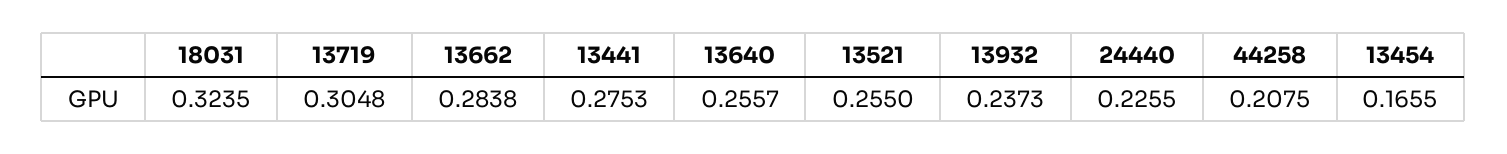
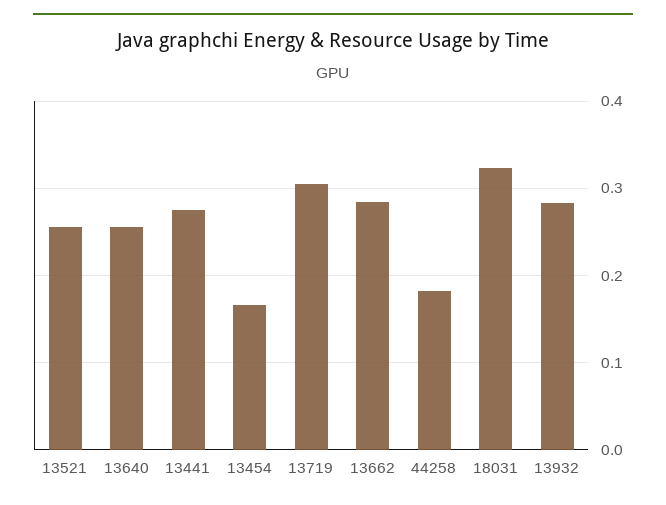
  {
    "18031": 0.3235,
    "13719": 0.3048,
    "13662": 0.2838,
    "13441": 0.2753,
    "13640": 0.2557,
    "13521": 0.255,
-   "13932": 0.2373,
+   "13932": 0.28,
-   "24440": 0.2255,
-   "44258": 0.2075,
+   "44258": 0.18,
    "13454": 0.1655
  }

